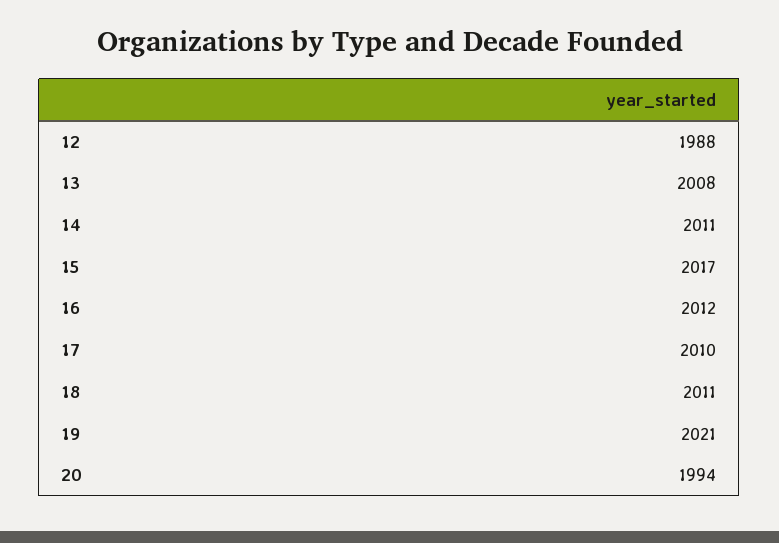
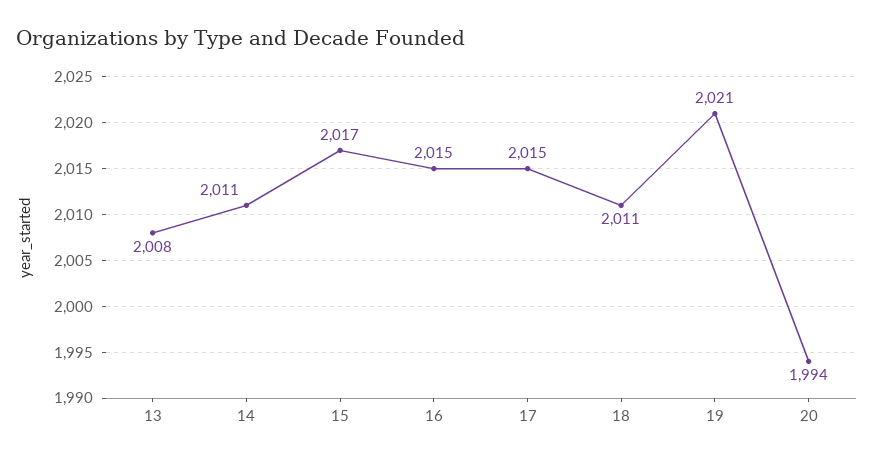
  {
-   "12": 1988,
    "13": 2008,
    "14": 2011,
    "15": 2017,
-   "16": 2012,
+   "16": 2015,
-   "17": 2010,
+   "17": 2015,
    "18": 2011,
    "19": 2021,
    "20": 1994
  }

